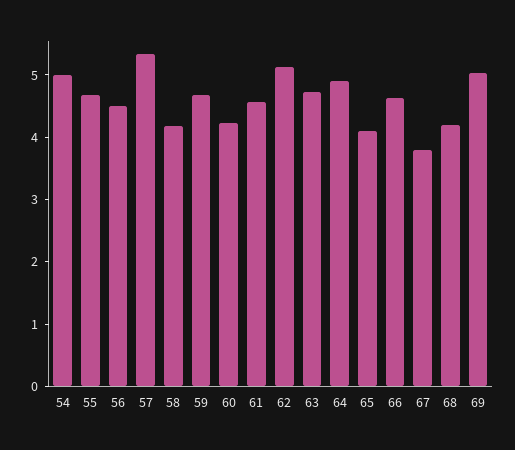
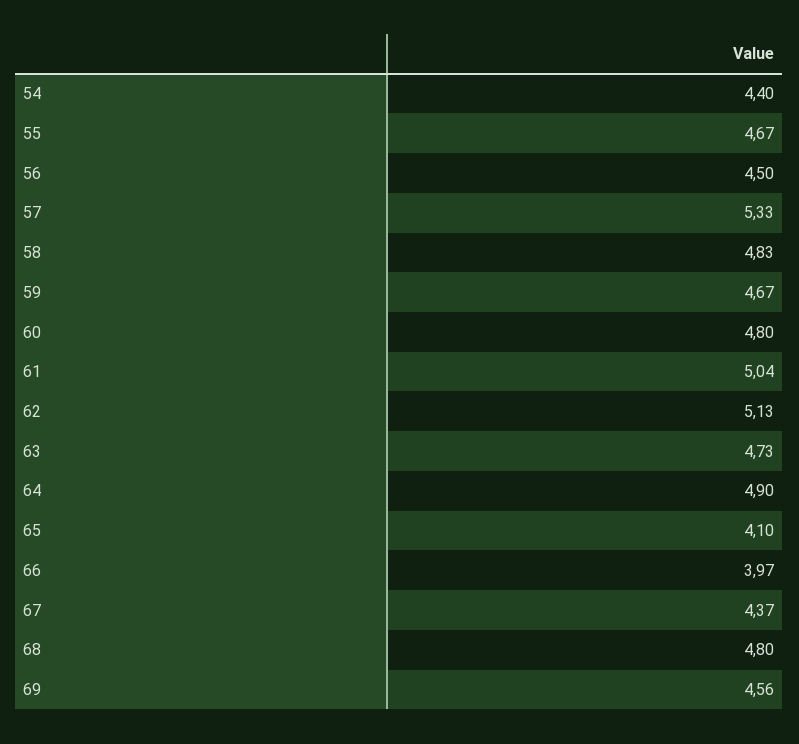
  {
-   "54": 5,
+   "54": 4.4,
    "55": 4.67,
    "56": 4.5,
    "57": 5.33,
-   "58": 4.2,
+   "58": 4.83,
    "59": 4.67,
-   "60": 4.2,
+   "60": 4.8,
-   "61": 4.6,
+   "61": 5.04,
    "62": 5.13,
    "63": 4.73,
    "64": 4.9,
    "65": 4.1,
-   "66": 4.6,
+   "66": 3.97,
-   "67": 3.8,
+   "67": 4.37,
-   "68": 4.2,
+   "68": 4.8,
-   "69": 5
+   "69": 4.56
  }

